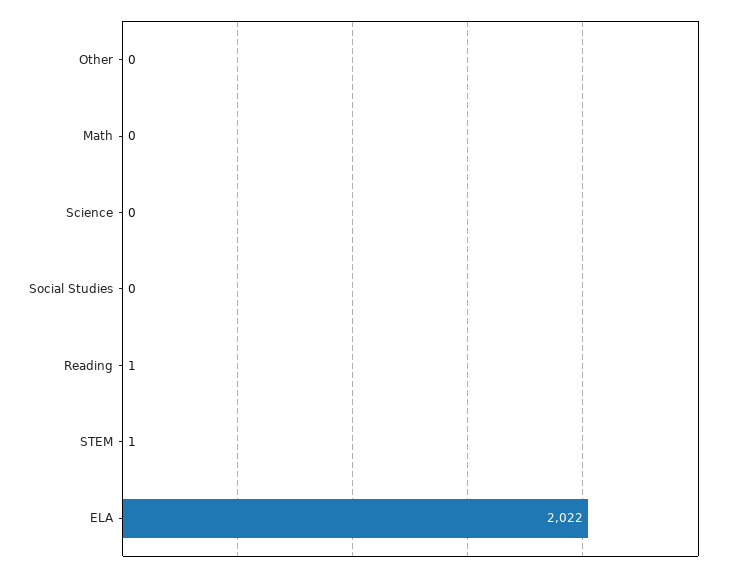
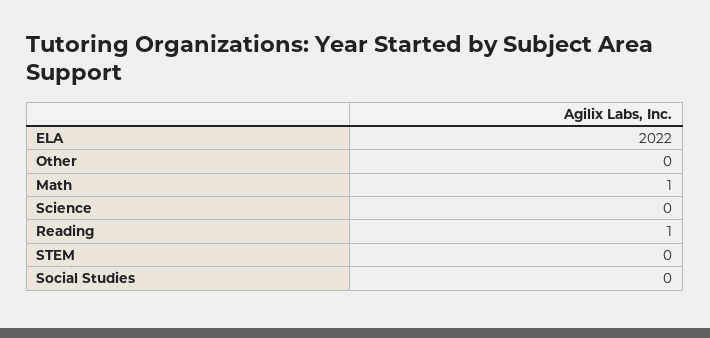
  {
    "Other": 0,
-   "Math": 0,
+   "Math": 1,
    "Science": 0,
    "Social Studies": 0,
    "Reading": 1,
-   "STEM": 1,
+   "STEM": 0,
    "ELA": 2022
  }

